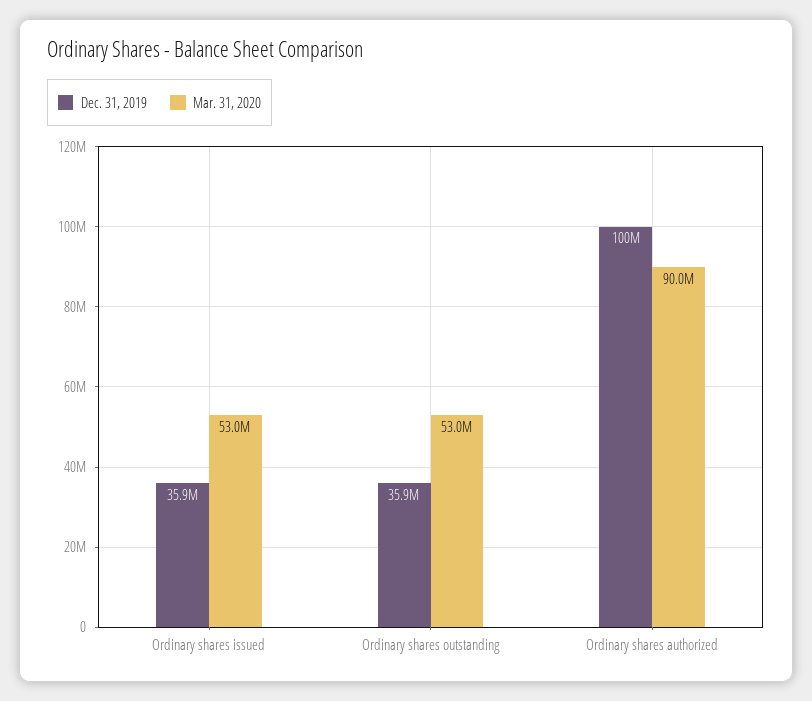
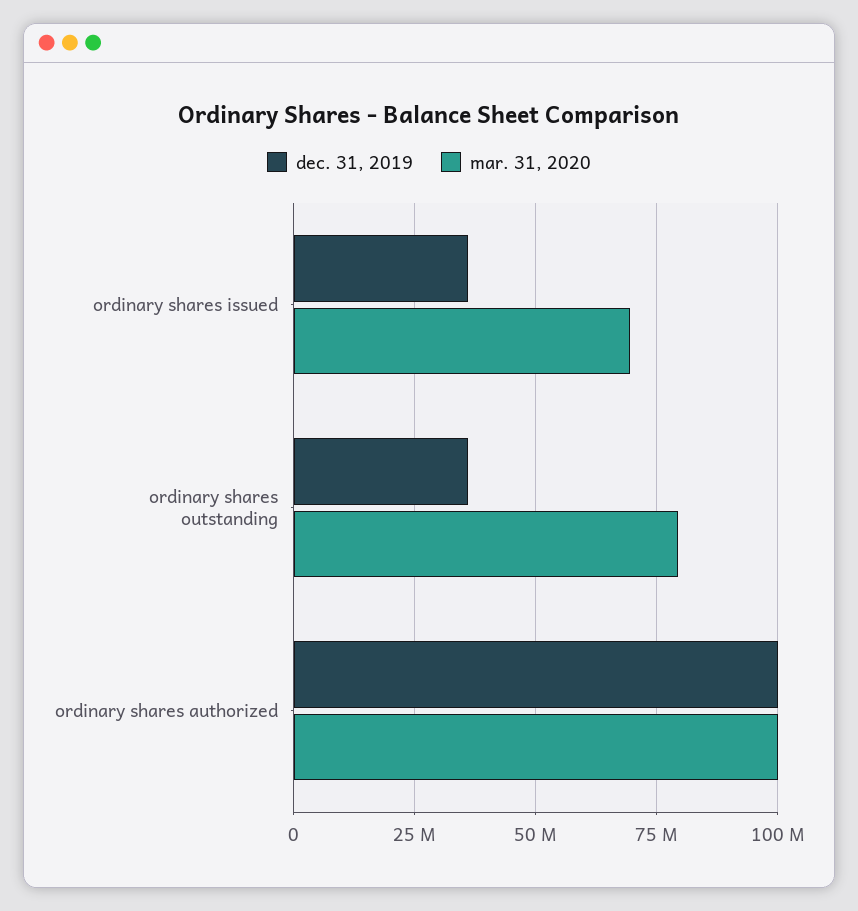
  {
    "Dec. 31, 2019": {
      "Ordinary shares issued": 35900000,
      "Ordinary shares outstanding": 35900000,
      "Ordinary shares authorized": 100000000
    },
    "Mar. 31, 2020": {
-     "Ordinary shares issued": 53000000,
+     "Ordinary shares issued": 70000000,
-     "Ordinary shares outstanding": 53000000,
+     "Ordinary shares outstanding": 80000000,
-     "Ordinary shares authorized": 90000000
+     "Ordinary shares authorized": 100000000
    }
  }

